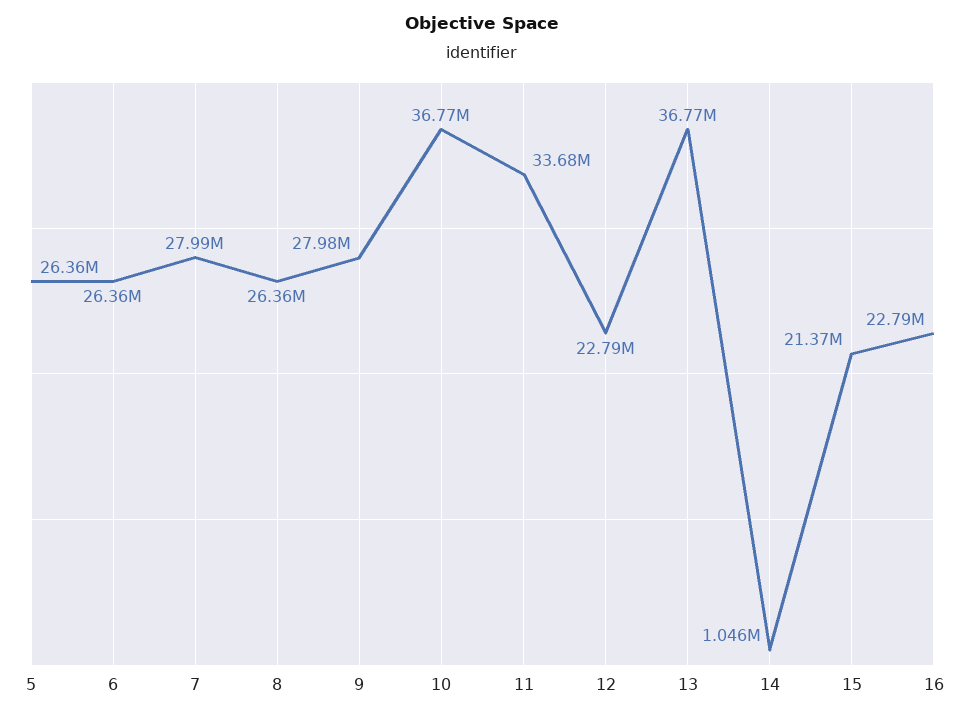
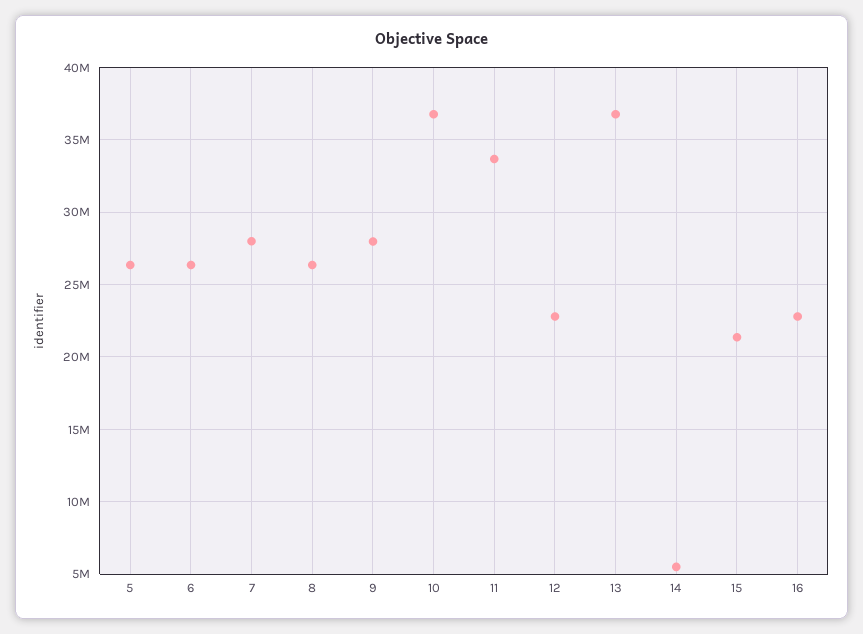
  {
    "5": 26360000,
    "6": 26360000,
    "7": 27990000,
    "8": 26360000,
    "9": 27980000,
    "10": 36770000,
    "11": 33680000,
    "12": 22790000,
    "13": 36770000,
-   "14": 1046000,
+   "14": 5500000,
    "15": 21370000,
    "16": 22790000
  }

